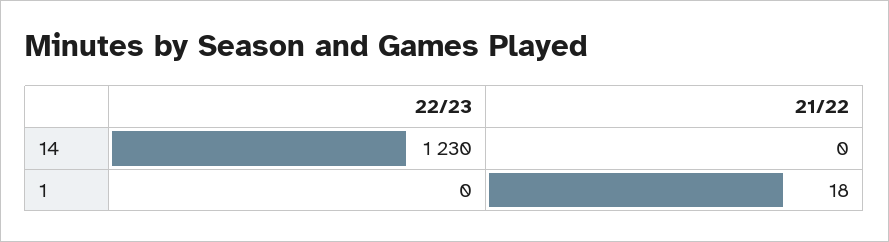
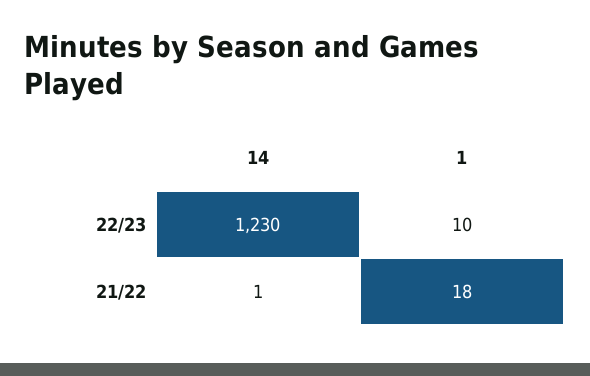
  {
    "22/23": {
      "14": 1230,
-     "1": 0
+     "1": 10
    },
    "21/22": {
-     "14": 0,
+     "14": 1,
      "1": 18
    }
  }

